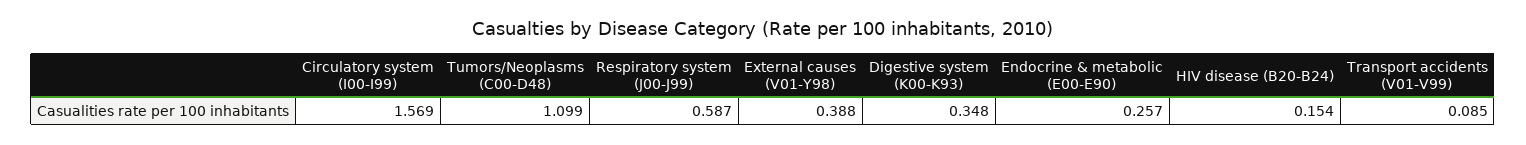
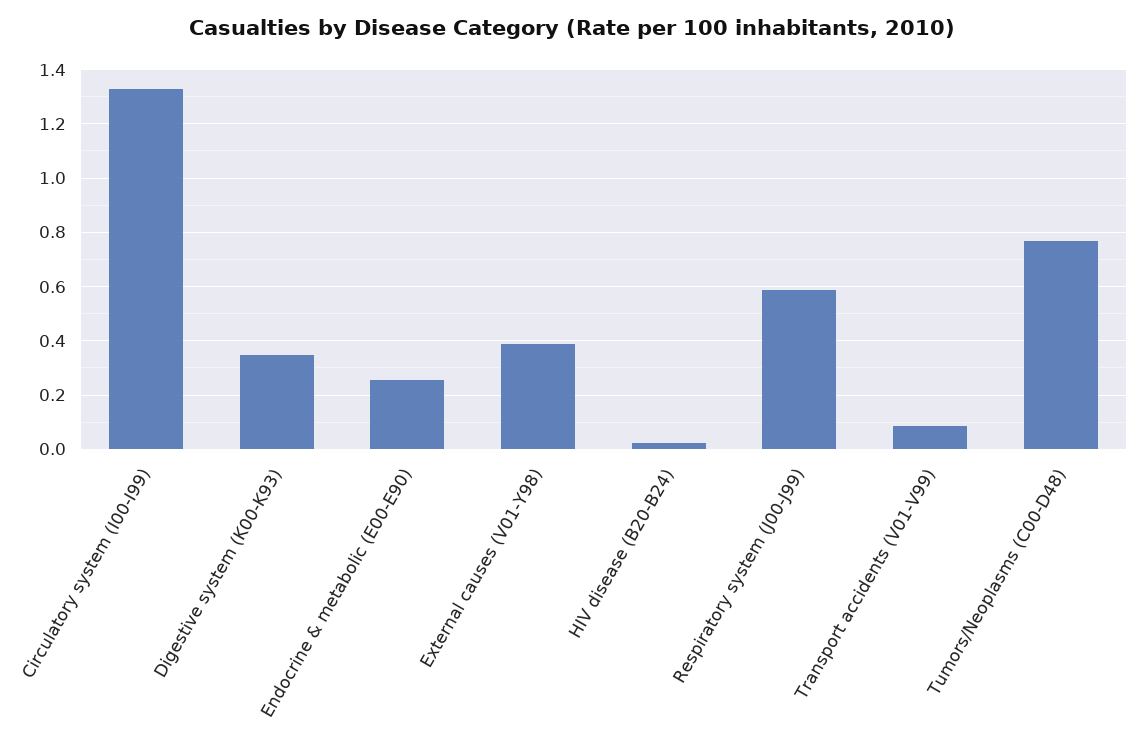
  {
-   "Circulatory system (I00-I99)": 1.569,
+   "Circulatory system (I00-I99)": 1.325,
-   "Tumors/Neoplasms (C00-D48)": 1.099,
+   "Tumors/Neoplasms (C00-D48)": 0.775,
    "Respiratory system (J00-J99)": 0.587,
    "External causes (V01-Y98)": 0.388,
    "Digestive system (K00-K93)": 0.348,
    "Endocrine & metabolic (E00-E90)": 0.257,
-   "HIV disease (B20-B24)": 0.154,
+   "HIV disease (B20-B24)": 0.025,
    "Transport accidents (V01-V99)": 0.085
  }

